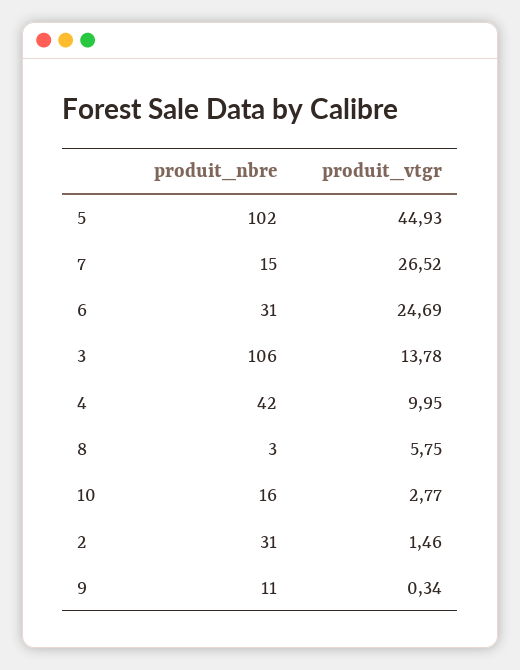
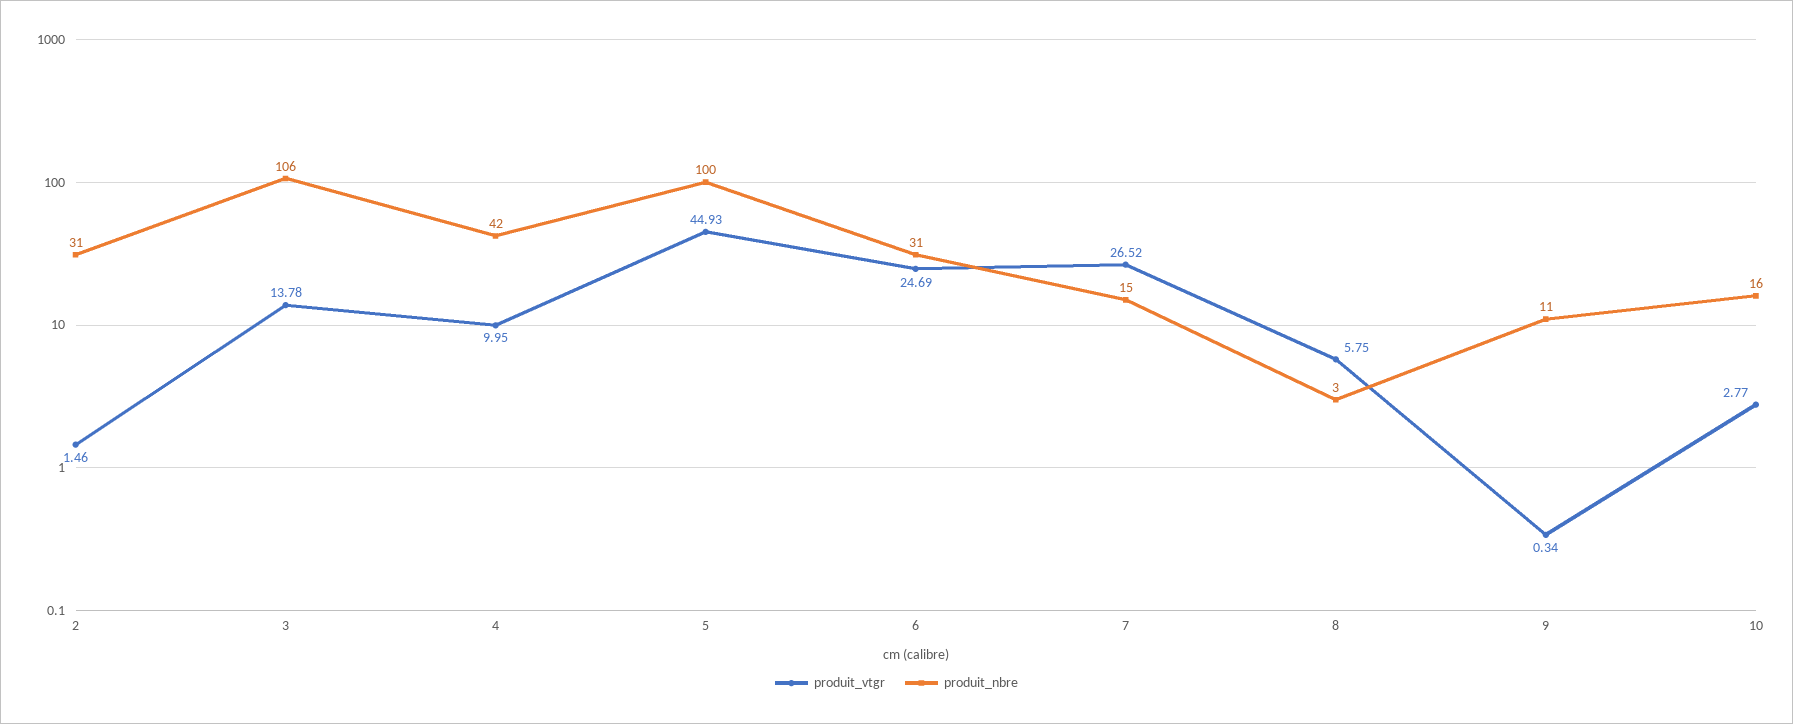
  {
    "produit_nbre": {
-     "5": 102,
+     "5": 100,
      "7": 15,
      "6": 31,
      "3": 106,
      "4": 42,
      "8": 3,
      "10": 16,
      "2": 31,
      "9": 11
    },
    "produit_vtgr": {
      "5": 44.93,
      "7": 26.52,
      "6": 24.69,
      "3": 13.78,
      "4": 9.95,
      "8": 5.75,
      "10": 2.77,
      "2": 1.46,
      "9": 0.34
    }
  }

